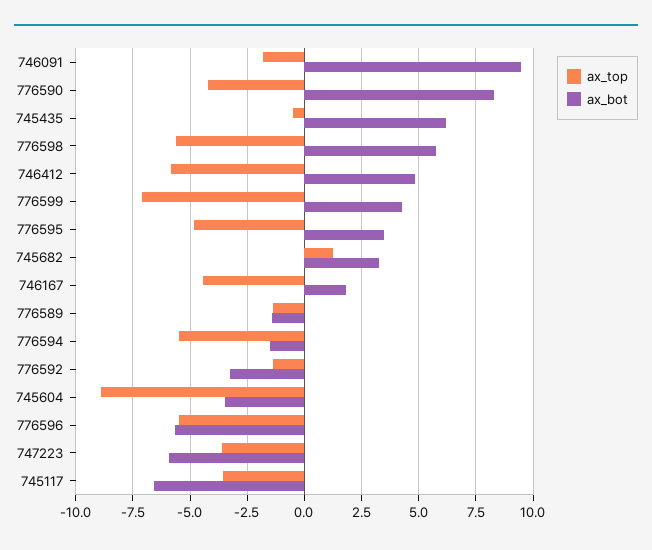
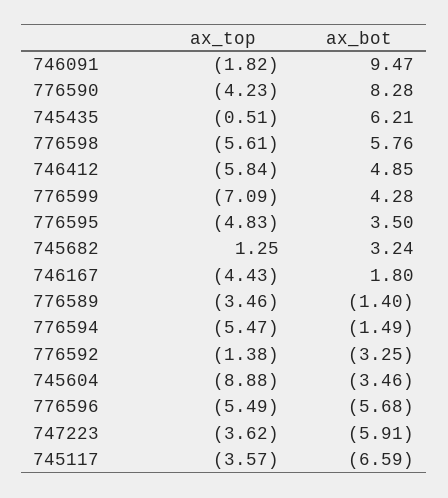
  {
    "ax_top": {
      "746091": -1.82,
      "776590": -4.23,
      "745435": -0.51,
      "776598": -5.61,
      "746412": -5.84,
      "776599": -7.09,
      "776595": -4.83,
      "745682": 1.25,
      "746167": -4.43,
-     "776589": -1.5,
+     "776589": -3.46,
      "776594": -5.47,
      "776592": -1.38,
      "745604": -8.88,
      "776596": -5.49,
      "747223": -3.62,
      "745117": -3.57
    },
    "ax_bot": {
      "746091": 9.47,
      "776590": 8.28,
      "745435": 6.21,
      "776598": 5.76,
      "746412": 4.85,
      "776599": 4.28,
      "776595": 3.5,
      "745682": 3.24,
      "746167": 1.8,
      "776589": -1.4,
      "776594": -1.49,
      "776592": -3.25,
      "745604": -3.46,
      "776596": -5.68,
      "747223": -5.91,
      "745117": -6.59
    }
  }

